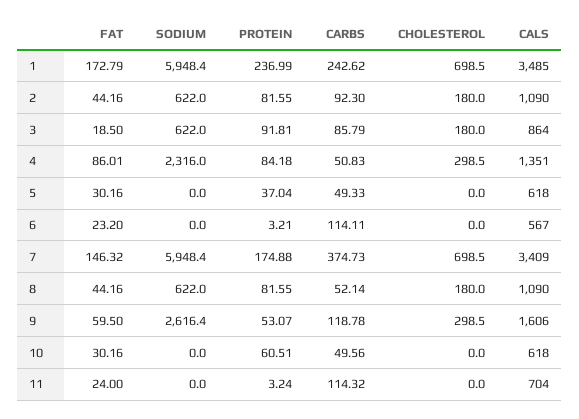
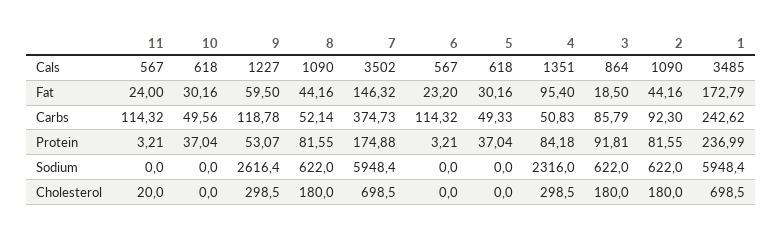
  {
    "FAT": {
      "1": 172.79,
      "2": 44.16,
      "3": 18.5,
-     "4": 86.01,
+     "4": 95.4,
      "5": 30.16,
      "6": 23.2,
      "7": 146.32,
      "8": 44.16,
      "9": 59.5,
      "10": 30.16,
      "11": 24
    },
    "SODIUM": {
      "1": 5948.4,
      "2": 622,
      "3": 622,
      "4": 2316,
      "5": 0,
      "6": 0,
      "7": 5948.4,
      "8": 622,
      "9": 2616.4,
      "10": 0,
      "11": 0
    },
    "PROTEIN": {
      "1": 236.99,
      "2": 81.55,
      "3": 91.81,
      "4": 84.18,
      "5": 37.04,
      "6": 3.21,
      "7": 174.88,
      "8": 81.55,
      "9": 53.07,
-     "10": 60.51,
+     "10": 37.04,
-     "11": 3.24
+     "11": 3.21
    },
    "CARBS": {
      "1": 242.62,
      "2": 92.3,
      "3": 85.79,
      "4": 50.83,
      "5": 49.33,
-     "6": 114.11,
+     "6": 114.32,
      "7": 374.73,
      "8": 52.14,
      "9": 118.78,
      "10": 49.56,
      "11": 114.32
    },
    "CHOLESTEROL": {
      "1": 698.5,
      "2": 180,
      "3": 180,
      "4": 298.5,
      "5": 0,
      "6": 0,
      "7": 698.5,
      "8": 180,
      "9": 298.5,
      "10": 0,
-     "11": 0
+     "11": 20
    },
    "CALS": {
      "1": 3485,
      "2": 1090,
      "3": 864,
      "4": 1351,
      "5": 618,
      "6": 567,
-     "7": 3409,
+     "7": 3502,
      "8": 1090,
-     "9": 1606,
+     "9": 1227,
      "10": 618,
-     "11": 704
+     "11": 567
    }
  }

